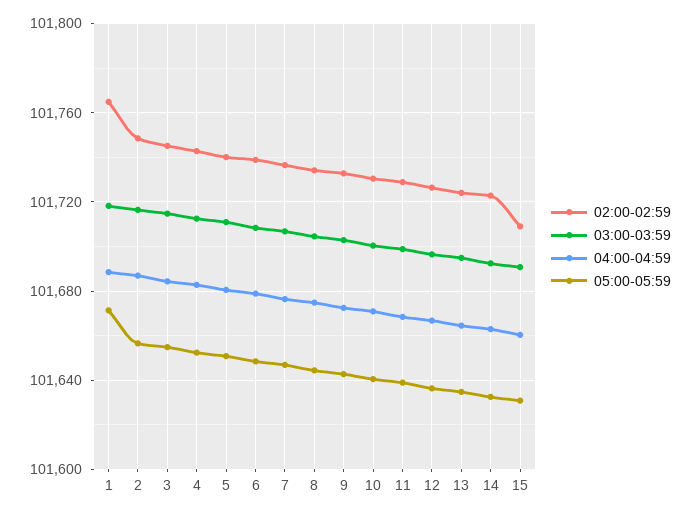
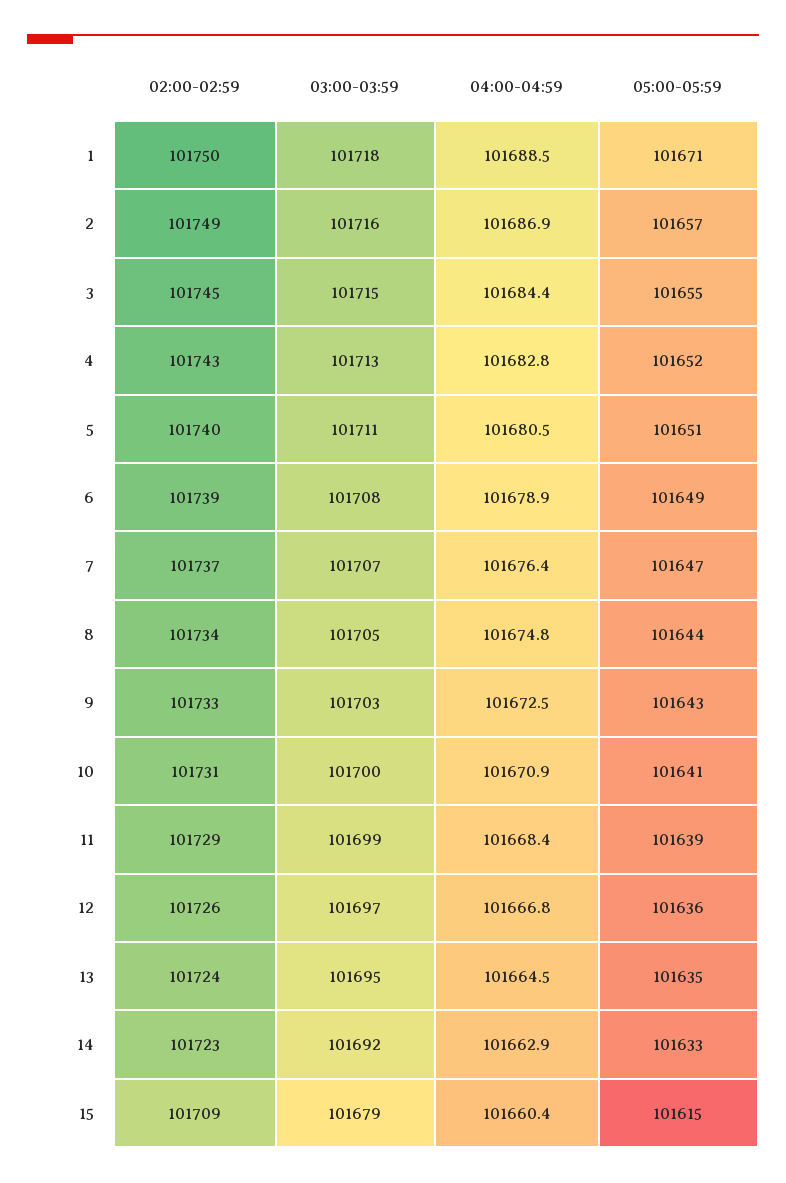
  {
    "02:00-02:59": {
-     "1": 101765,
+     "1": 101750,
      "2": 101749,
      "3": 101745,
      "4": 101743,
      "5": 101740,
      "6": 101739,
      "7": 101737,
      "8": 101734,
      "9": 101733,
      "10": 101731,
      "11": 101729,
      "12": 101726,
      "13": 101724,
      "14": 101723,
      "15": 101709
    },
    "03:00-03:59": {
      "1": 101718,
      "2": 101716,
      "3": 101715,
      "4": 101713,
      "5": 101711,
      "6": 101708,
      "7": 101707,
      "8": 101705,
      "9": 101703,
      "10": 101700,
      "11": 101699,
      "12": 101697,
      "13": 101695,
      "14": 101692,
-     "15": 101690
+     "15": 101679
    },
    "04:00-04:59": {
      "1": 101688.5,
      "2": 101686.9,
      "3": 101684.4,
      "4": 101682.8,
      "5": 101680.5,
      "6": 101678.9,
      "7": 101676.4,
      "8": 101674.8,
      "9": 101672.5,
      "10": 101670.9,
      "11": 101668.4,
      "12": 101666.8,
      "13": 101664.5,
      "14": 101662.9,
      "15": 101660.4
    },
    "05:00-05:59": {
      "1": 101671,
      "2": 101657,
      "3": 101655,
      "4": 101652,
      "5": 101651,
      "6": 101649,
      "7": 101647,
      "8": 101644,
      "9": 101643,
      "10": 101641,
      "11": 101639,
      "12": 101636,
      "13": 101635,
      "14": 101633,
-     "15": 101630
+     "15": 101615
    }
  }

